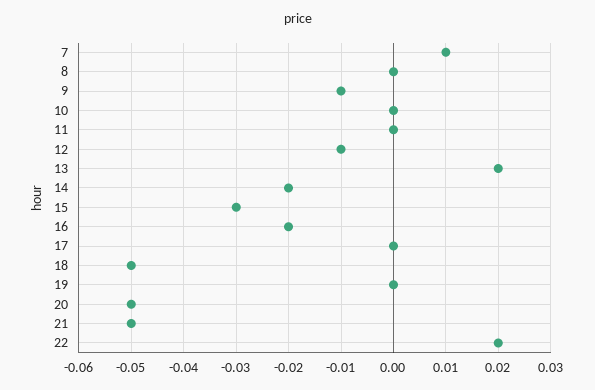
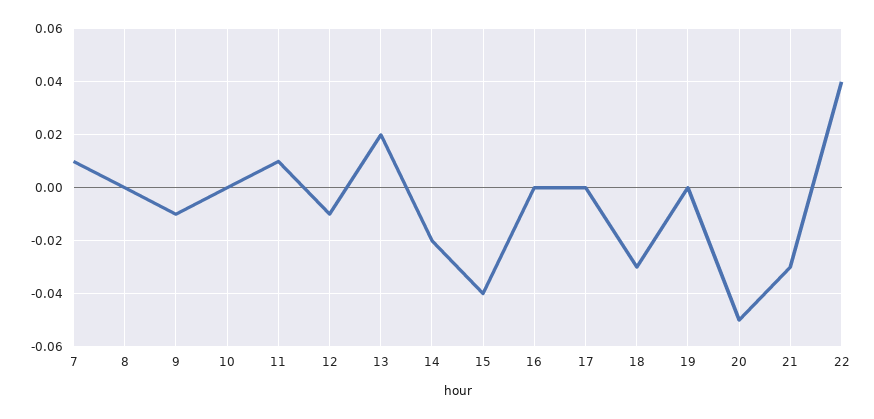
  {
    "7": 0.01,
    "8": 0,
    "9": -0.01,
    "10": 0,
-   "11": 0,
+   "11": 0.01,
    "12": -0.01,
    "13": 0.02,
    "14": -0.02,
-   "15": -0.03,
+   "15": -0.04,
-   "16": -0.02,
+   "16": 0,
    "17": 0,
-   "18": -0.05,
+   "18": -0.03,
    "19": 0,
    "20": -0.05,
-   "21": -0.05,
+   "21": -0.03,
-   "22": 0.02
+   "22": 0.04
  }

